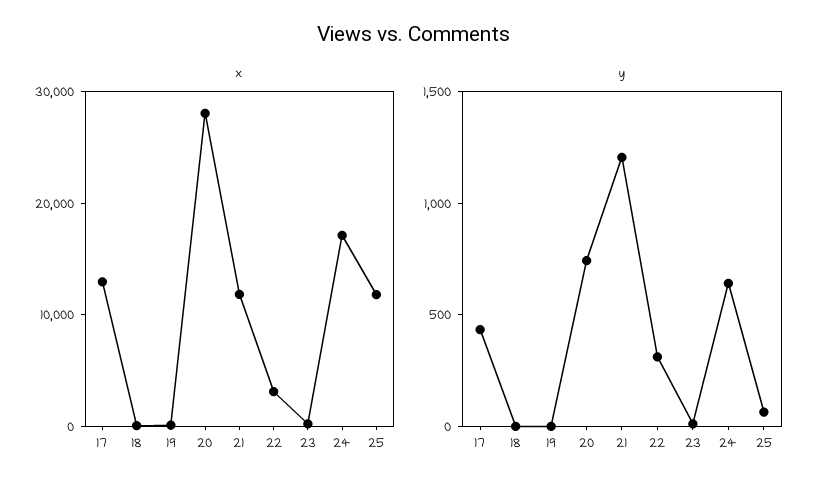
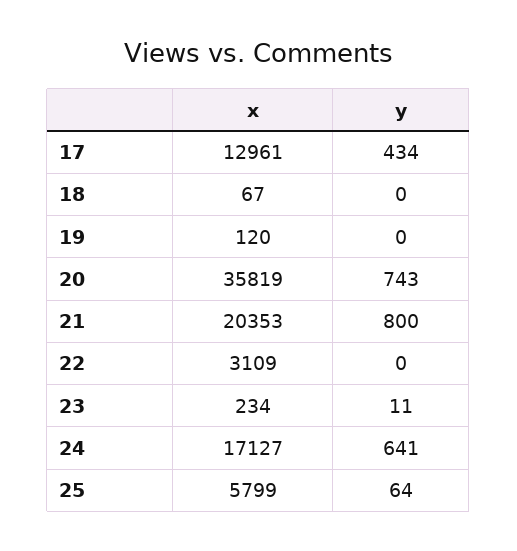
  {
    "x": {
      "17": 12961,
      "18": 67,
      "19": 120,
-     "20": 28000,
+     "20": 35819,
-     "21": 12000,
+     "21": 20353,
      "22": 3109,
      "23": 234,
      "24": 17127,
-     "25": 12000
+     "25": 5799
    },
    "y": {
      "17": 434,
      "18": 0,
      "19": 0,
      "20": 743,
-     "21": 1200,
+     "21": 800,
-     "22": 300,
+     "22": 0,
      "23": 11,
      "24": 641,
      "25": 64
    }
  }

